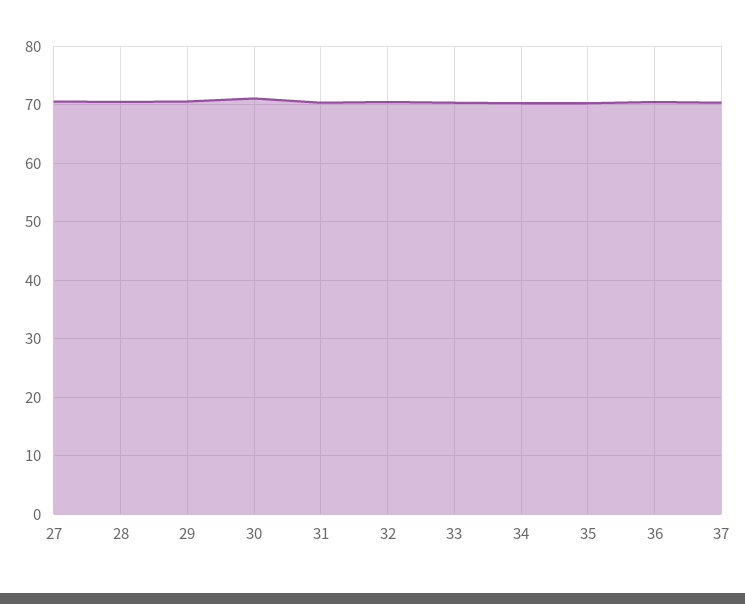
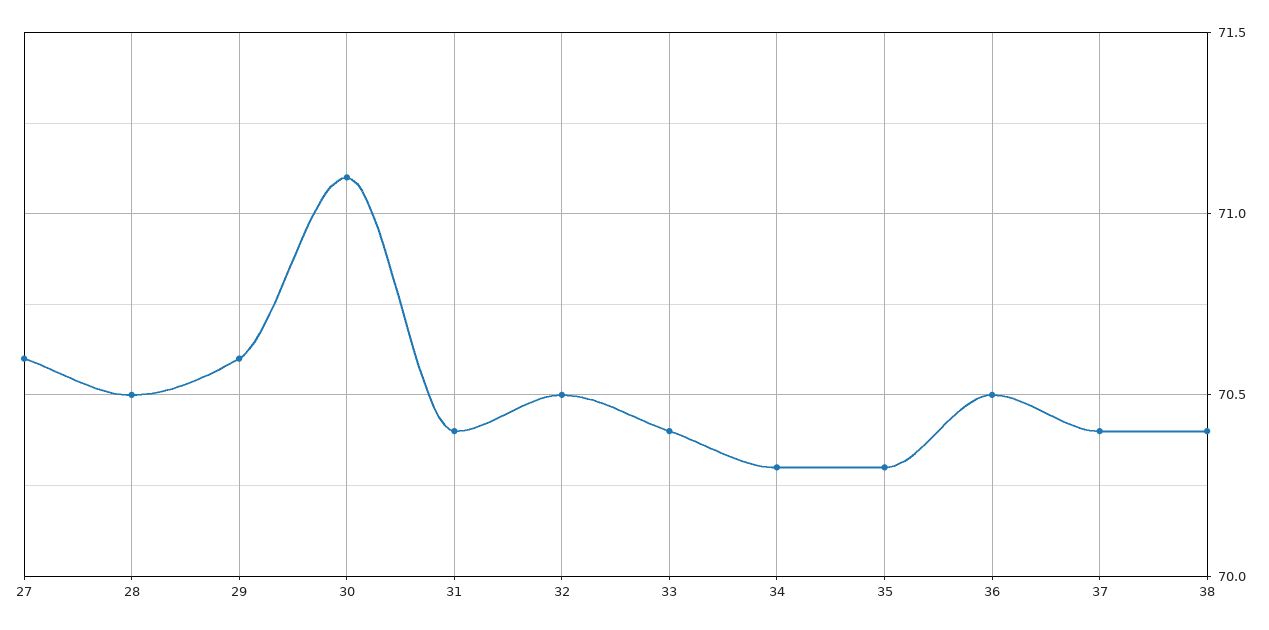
  {
    "27": 70.6,
    "28": 70.5,
    "29": 70.6,
    "30": 71.1,
    "31": 70.4,
    "32": 70.5,
    "33": 70.4,
    "34": 70.3,
    "35": 70.3,
    "36": 70.5,
-   "37": 70.4
+   "37": 70.4,
+   "38": 70.4
  }

